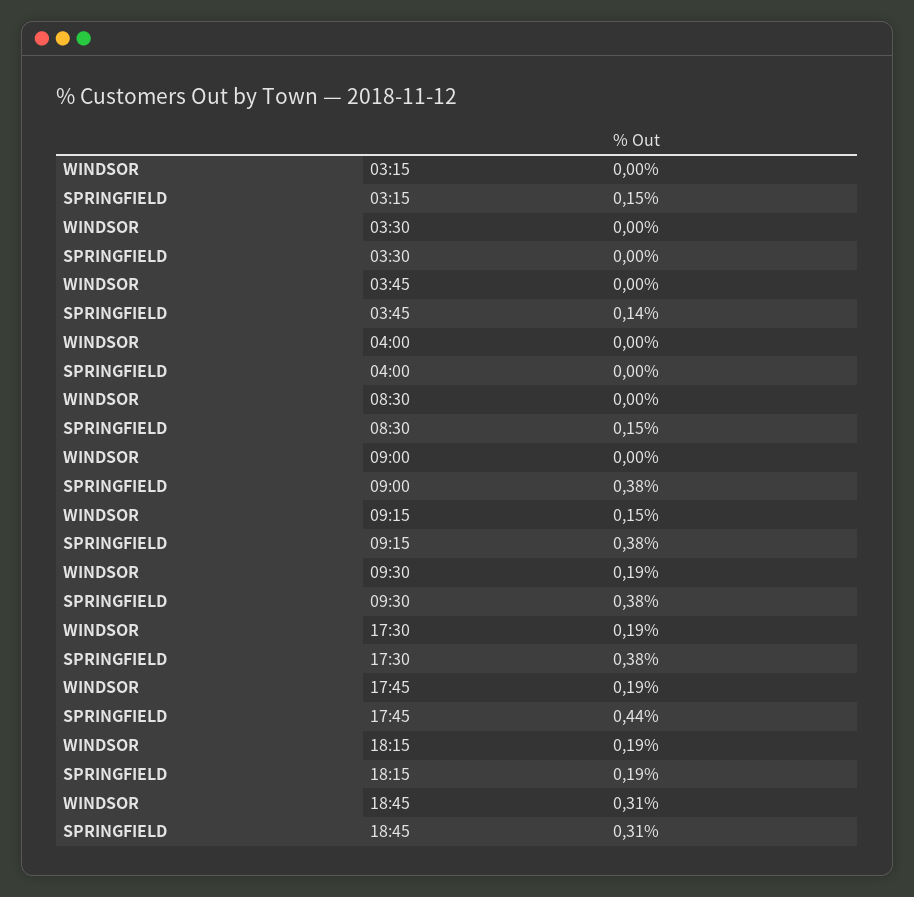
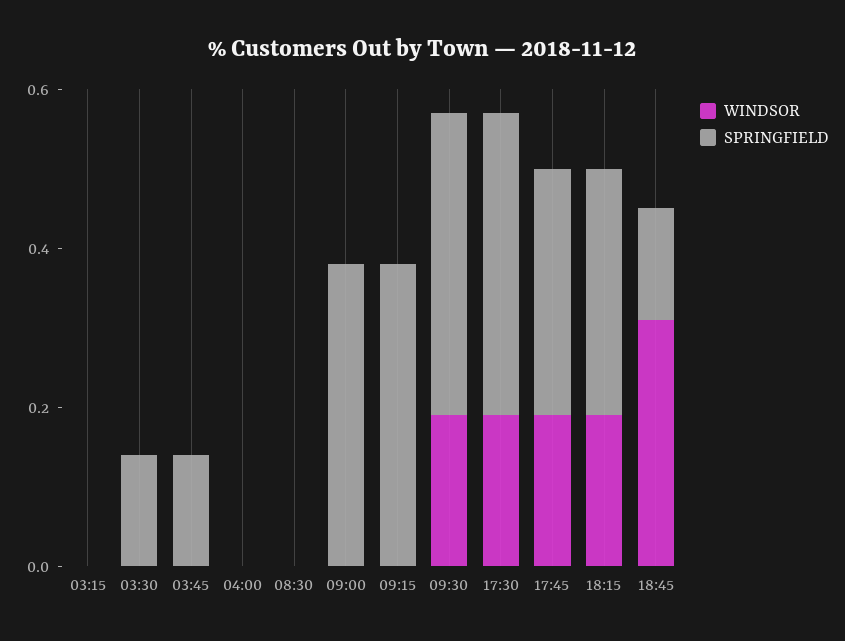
  {
    "WINDSOR": {
      "03:15": 0,
      "03:30": 0,
      "03:45": 0,
      "04:00": 0,
      "08:30": 0,
      "09:00": 0,
-     "09:15": 0.15,
+     "09:15": 0,
      "09:30": 0.19,
      "17:30": 0.19,
      "17:45": 0.19,
      "18:15": 0.19,
      "18:45": 0.31
    },
    "SPRINGFIELD": {
-     "03:15": 0.15,
+     "03:15": 0,
-     "03:30": 0,
+     "03:30": 0.15,
      "03:45": 0.14,
      "04:00": 0,
-     "08:30": 0.15,
+     "08:30": 0,
      "09:00": 0.38,
      "09:15": 0.38,
      "09:30": 0.38,
      "17:30": 0.38,
-     "17:45": 0.44,
+     "17:45": 0.3,
-     "18:15": 0.19,
+     "18:15": 0.3,
-     "18:45": 0.31
+     "18:45": 0.15
    }
  }

